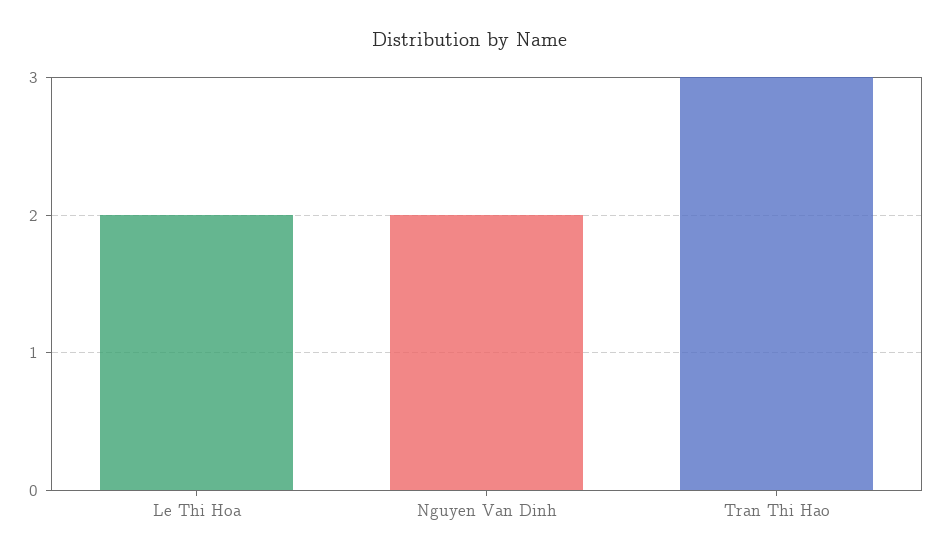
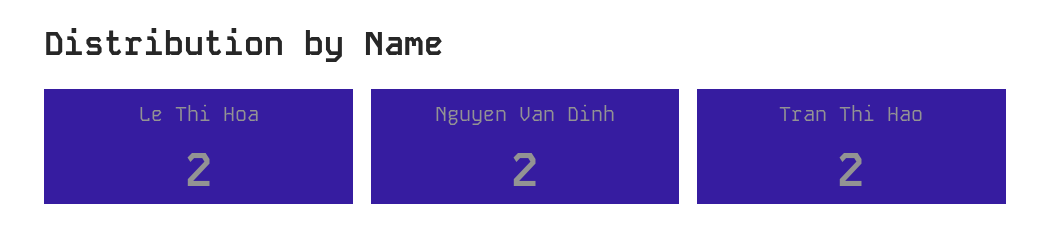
  {
    "Le Thi Hoa": 2,
    "Nguyen Van Dinh": 2,
-   "Tran Thi Hao": 3
+   "Tran Thi Hao": 2
  }

